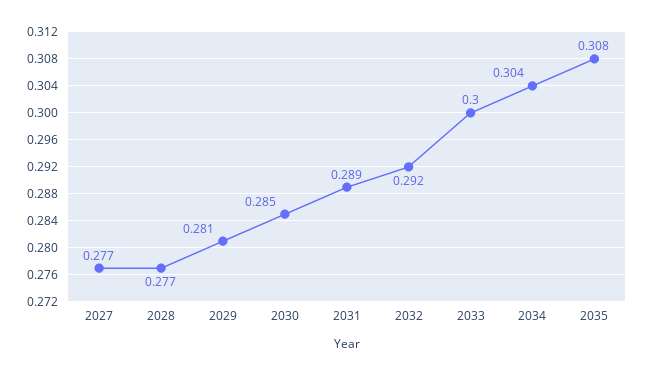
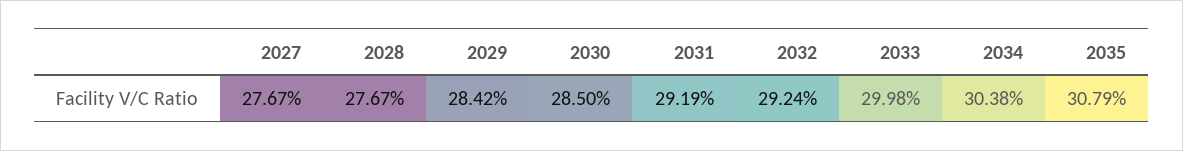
  {
    "2027": 0.2767,
    "2028": 0.2767,
-   "2029": 0.281,
+   "2029": 0.2842,
    "2030": 0.285,
-   "2031": 0.289,
+   "2031": 0.2919,
    "2032": 0.2924,
    "2033": 0.2998,
    "2034": 0.3038,
    "2035": 0.3079
  }

